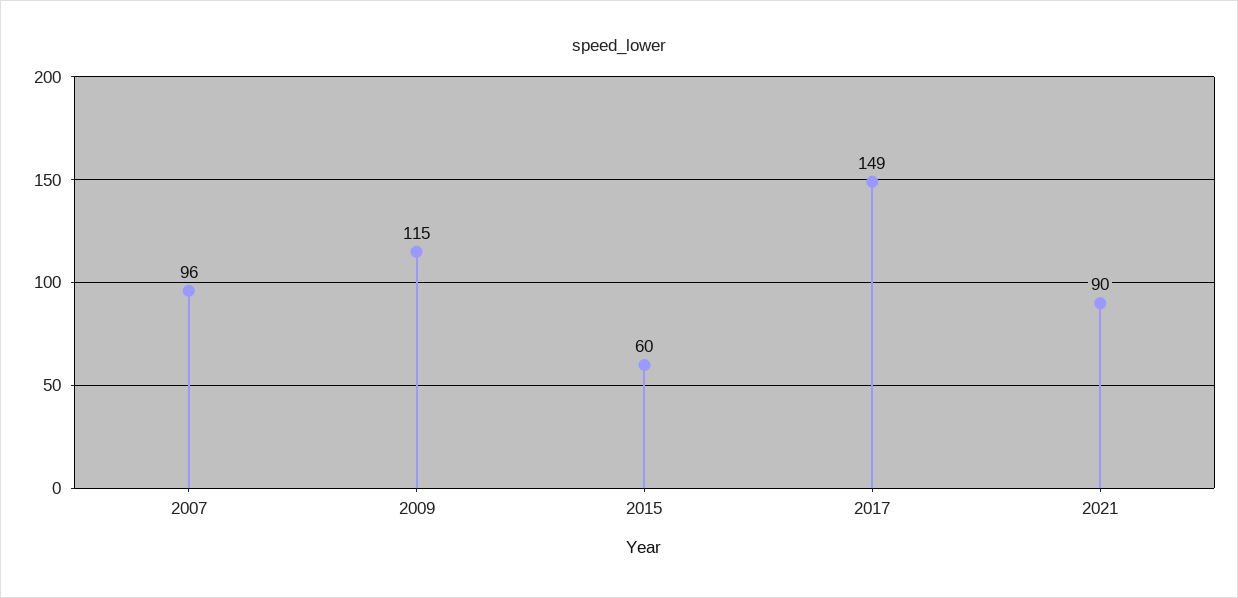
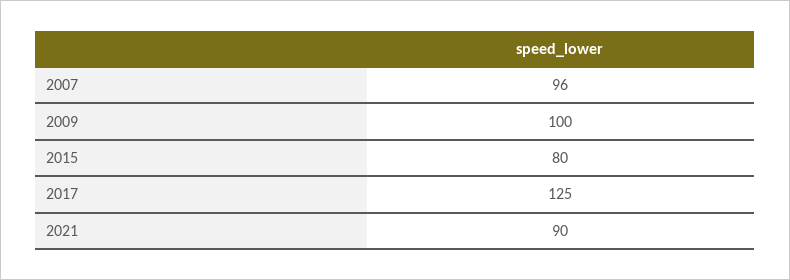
  {
    "2007": 96,
-   "2009": 115,
+   "2009": 100,
-   "2015": 60,
+   "2015": 80,
-   "2017": 149,
+   "2017": 125,
    "2021": 90
  }

